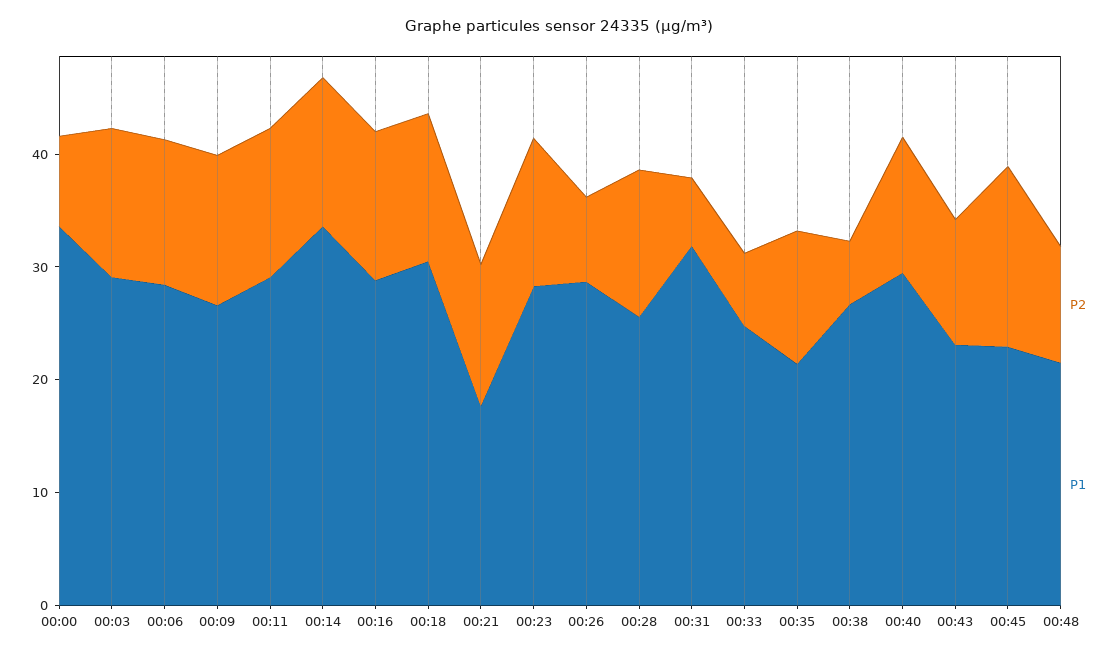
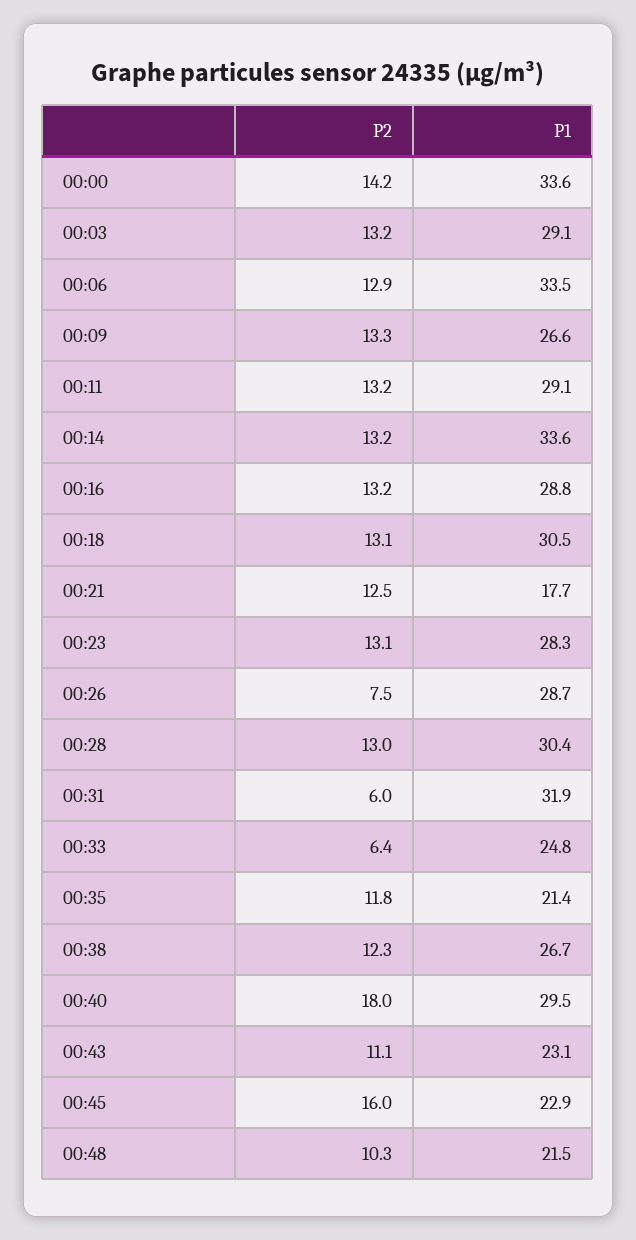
  {
    "P2": {
-     "00:00": 8,
+     "00:00": 14.2,
      "00:03": 13.2,
      "00:06": 12.9,
      "00:09": 13.3,
      "00:11": 13.2,
      "00:14": 13.2,
      "00:16": 13.2,
      "00:18": 13.1,
      "00:21": 12.5,
      "00:23": 13.1,
      "00:26": 7.5,
      "00:28": 13,
      "00:31": 6,
      "00:33": 6.4,
      "00:35": 11.8,
-     "00:38": 6,
+     "00:38": 12.3,
-     "00:40": 12,
+     "00:40": 18,
      "00:43": 11.1,
      "00:45": 16,
      "00:48": 10.3
    },
    "P1": {
      "00:00": 33.6,
      "00:03": 29.1,
-     "00:06": 28,
+     "00:06": 33.5,
      "00:09": 26.6,
      "00:11": 29.1,
      "00:14": 33.6,
      "00:16": 28.8,
      "00:18": 30.5,
      "00:21": 17.7,
      "00:23": 28.3,
      "00:26": 28.7,
-     "00:28": 26,
+     "00:28": 30.4,
      "00:31": 31.9,
      "00:33": 24.8,
      "00:35": 21.4,
      "00:38": 26.7,
      "00:40": 29.5,
      "00:43": 23.1,
      "00:45": 22.9,
      "00:48": 21.5
    }
  }

